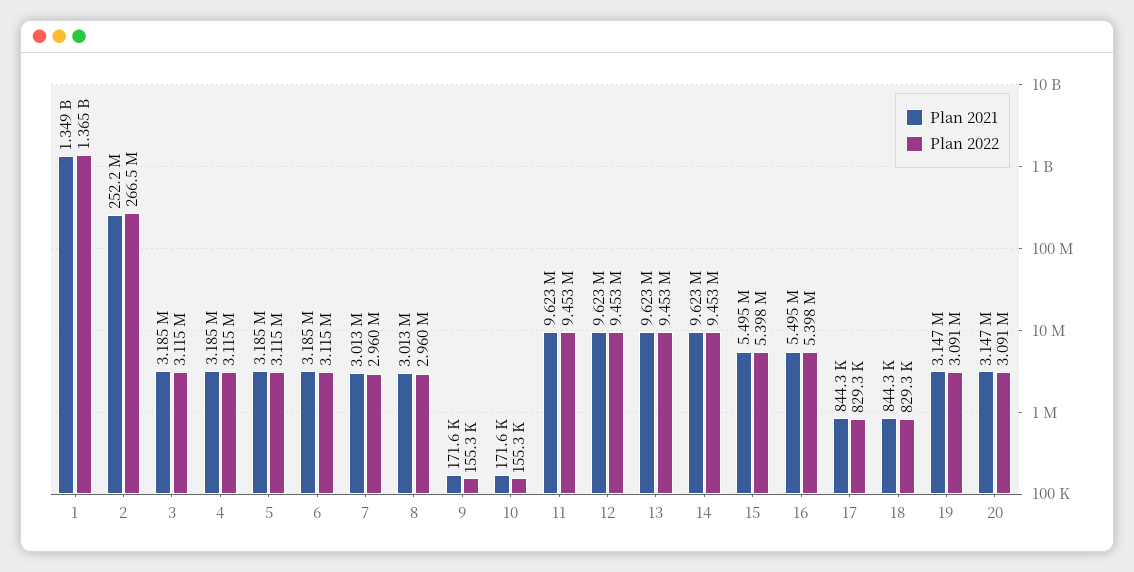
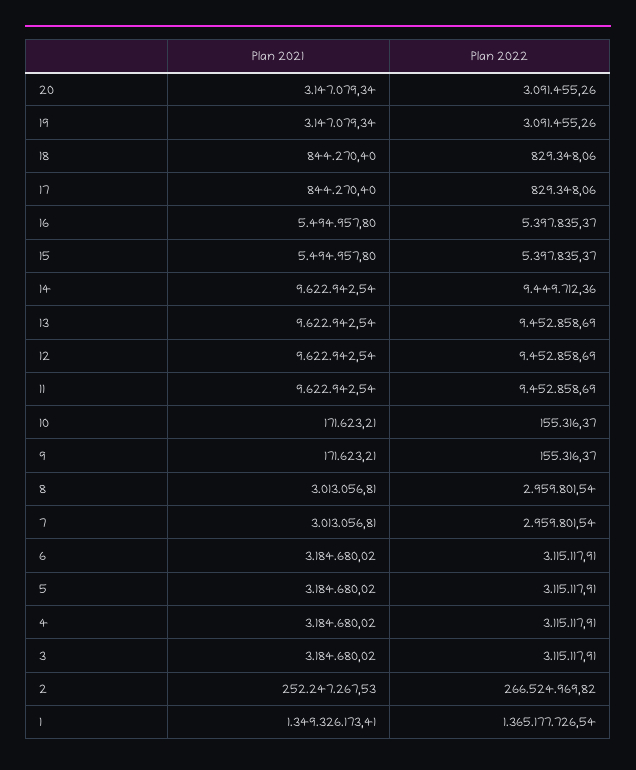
  {
    "Plan 2021": {
      "1": 1349326173.41,
      "2": 252247267.53,
      "3": 3184680.02,
      "4": 3184680.02,
      "5": 3184680.02,
      "6": 3184680.02,
      "7": 3013056.81,
      "8": 3013056.81,
      "9": 171623.21,
      "10": 171623.21,
      "11": 9622942.54,
      "12": 9622942.54,
      "13": 9622942.54,
      "14": 9622942.54,
      "15": 5494957.8,
      "16": 5494957.8,
      "17": 844270.4,
      "18": 844270.4,
      "19": 3147079.34,
      "20": 3147079.34
    },
    "Plan 2022": {
      "1": 1365177726.54,
      "2": 266524969.82,
      "3": 3115117.91,
      "4": 3115117.91,
      "5": 3115117.91,
      "6": 3115117.91,
      "7": 2959801.54,
      "8": 2959801.54,
      "9": 155316.37,
      "10": 155316.37,
      "11": 9452858.69,
      "12": 9452858.69,
      "13": 9452858.69,
-     "14": 9453000,
+     "14": 9449712.36,
      "15": 5397835.37,
      "16": 5397835.37,
      "17": 829348.06,
      "18": 829348.06,
      "19": 3091455.26,
      "20": 3091455.26
    }
  }

